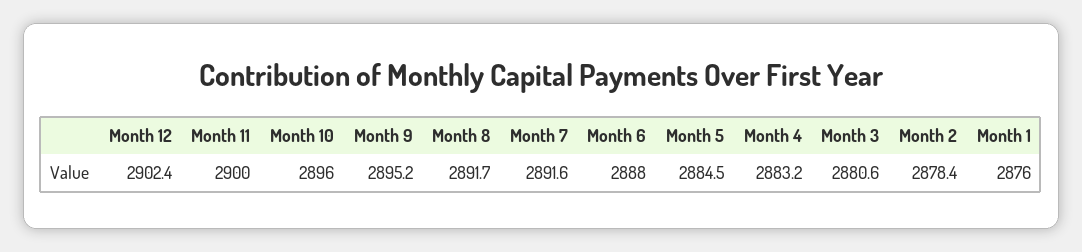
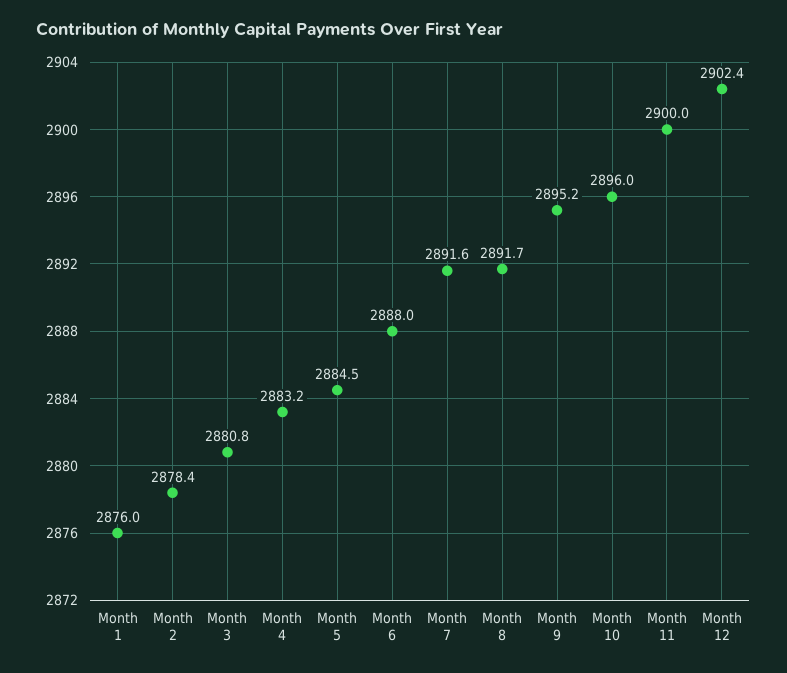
  {
    "Month 12": 2902.4,
    "Month 11": 2900,
    "Month 10": 2896,
    "Month 9": 2895.2,
    "Month 8": 2891.7,
    "Month 7": 2891.6,
    "Month 6": 2888,
    "Month 5": 2884.5,
    "Month 4": 2883.2,
-   "Month 3": 2880.6,
+   "Month 3": 2880.8,
    "Month 2": 2878.4,
    "Month 1": 2876
  }

